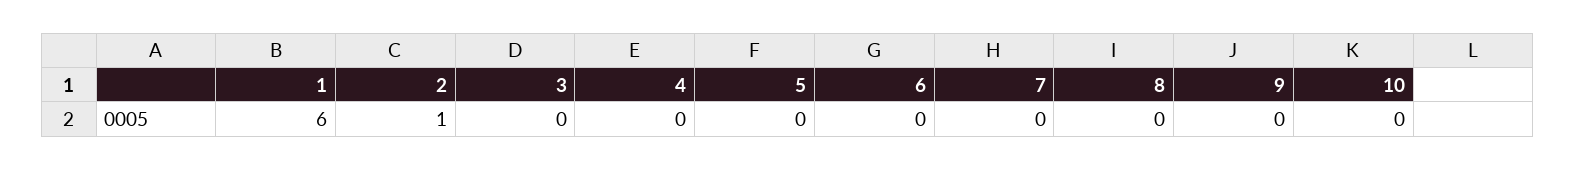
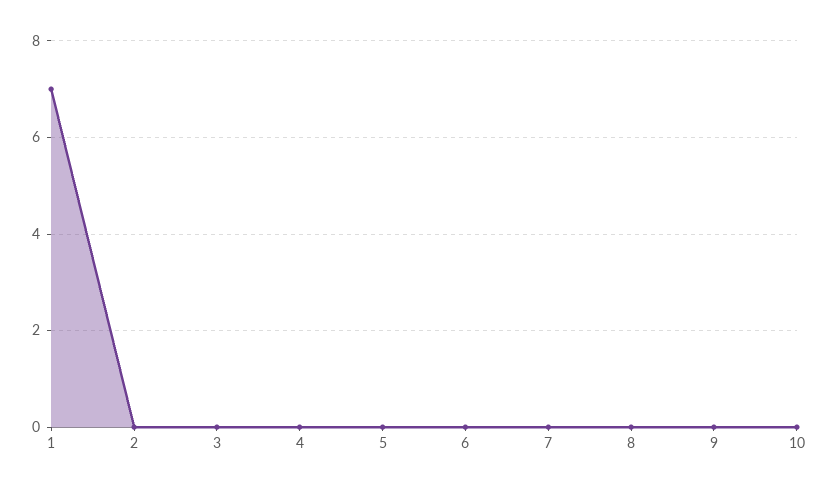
  {
-   "1": 6,
+   "1": 7,
-   "2": 1,
+   "2": 0,
    "3": 0,
    "4": 0,
    "5": 0,
    "6": 0,
    "7": 0,
    "8": 0,
    "9": 0,
    "10": 0
  }

